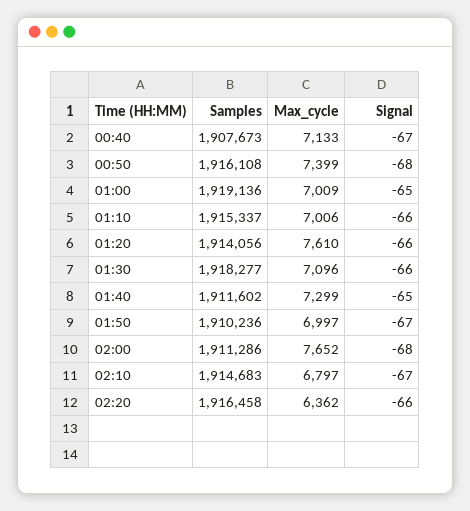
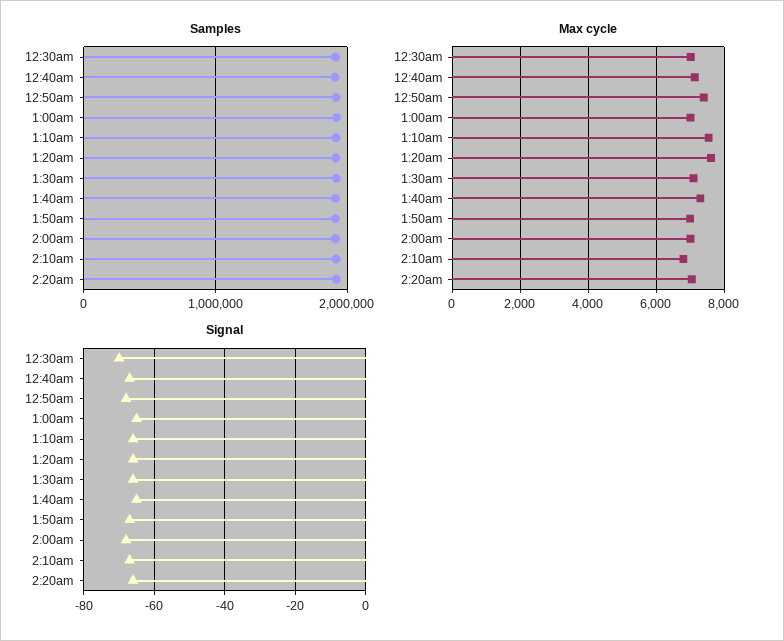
  {
    "Samples": {
      "00:40": 1907673,
      "00:50": 1916108,
      "01:00": 1919136,
      "01:10": 1915337,
      "01:20": 1914056,
      "01:30": 1918277,
      "01:40": 1911602,
      "01:50": 1910236,
      "02:00": 1911286,
      "02:10": 1914683,
-     "02:20": 1916458
+     "02:20": 1916458,
+     "12:30am": 1900000
    },
    "Max_cycle": {
      "00:40": 7133,
      "00:50": 7399,
      "01:00": 7009,
-     "01:10": 7006,
+     "01:10": 7600,
      "01:20": 7610,
      "01:30": 7096,
      "01:40": 7299,
      "01:50": 6997,
-     "02:00": 7652,
+     "02:00": 7000,
      "02:10": 6797,
-     "02:20": 6362
+     "02:20": 7000,
+     "12:30am": 7000
    },
    "Signal": {
      "00:40": -67,
      "00:50": -68,
      "01:00": -65,
      "01:10": -66,
      "01:20": -66,
      "01:30": -66,
      "01:40": -65,
      "01:50": -67,
      "02:00": -68,
      "02:10": -67,
-     "02:20": -66
+     "02:20": -66,
+     "12:30am": -70
    }
  }

